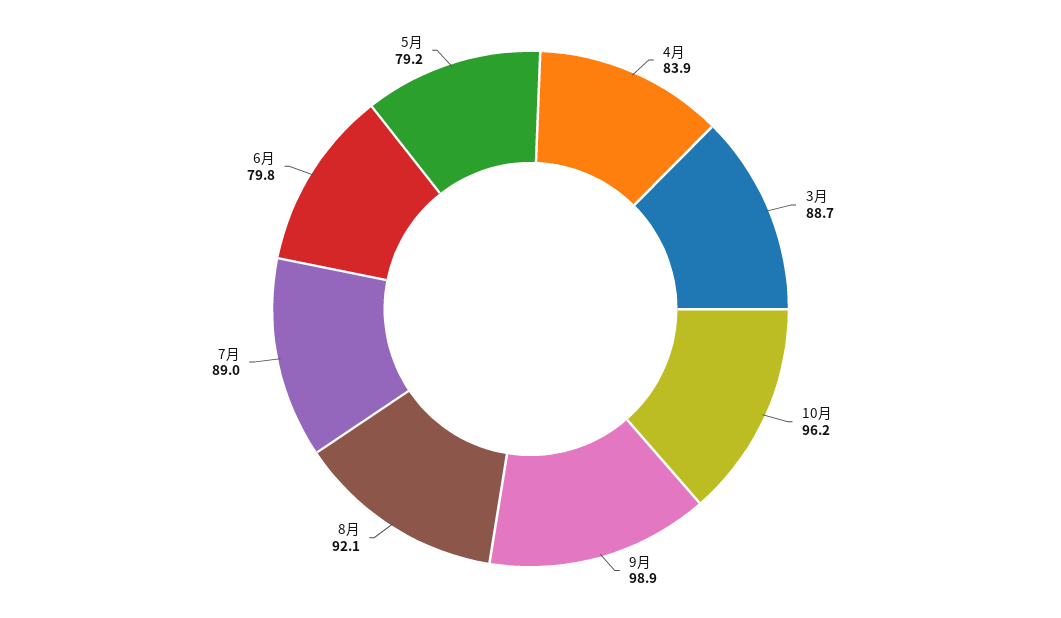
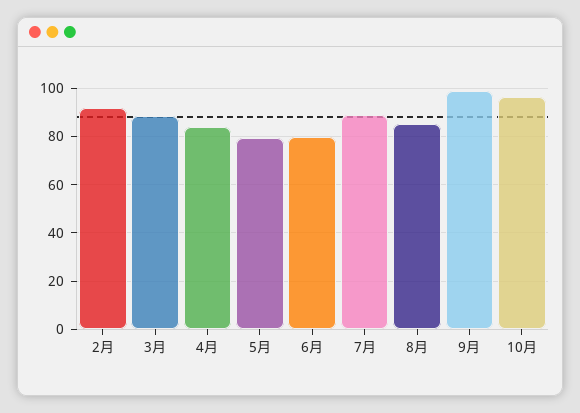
  {
    "4月": 83.9,
    "3月": 88.7,
    "10月": 96.2,
    "9月": 98.9,
-   "8月": 92.1,
+   "8月": 85,
    "7月": 89,
    "6月": 79.8,
-   "5月": 79.2
+   "5月": 79.2,
+   "2月": 92.5
  }

